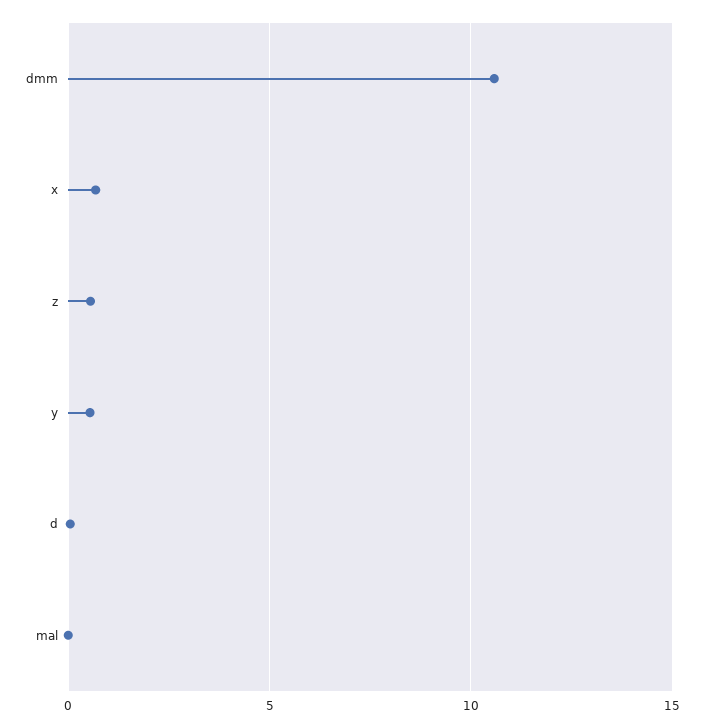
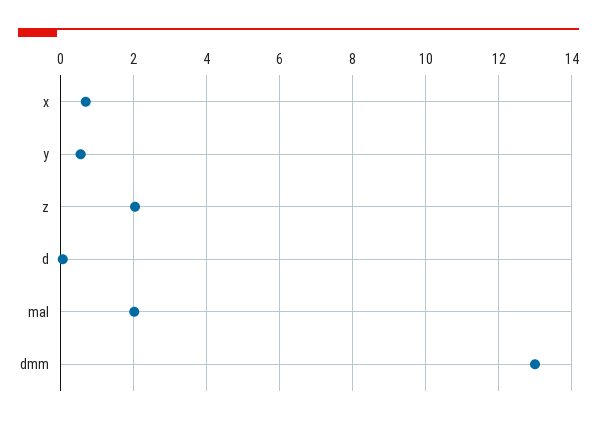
  {
-   "dmm": 10.5,
+   "dmm": 13,
    "x": 0.6,
-   "z": 0.5,
+   "z": 2,
    "y": 0.6,
    "d": 0,
-   "mal": 0
+   "mal": 2
  }

